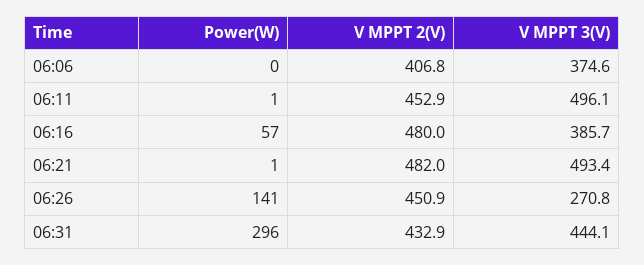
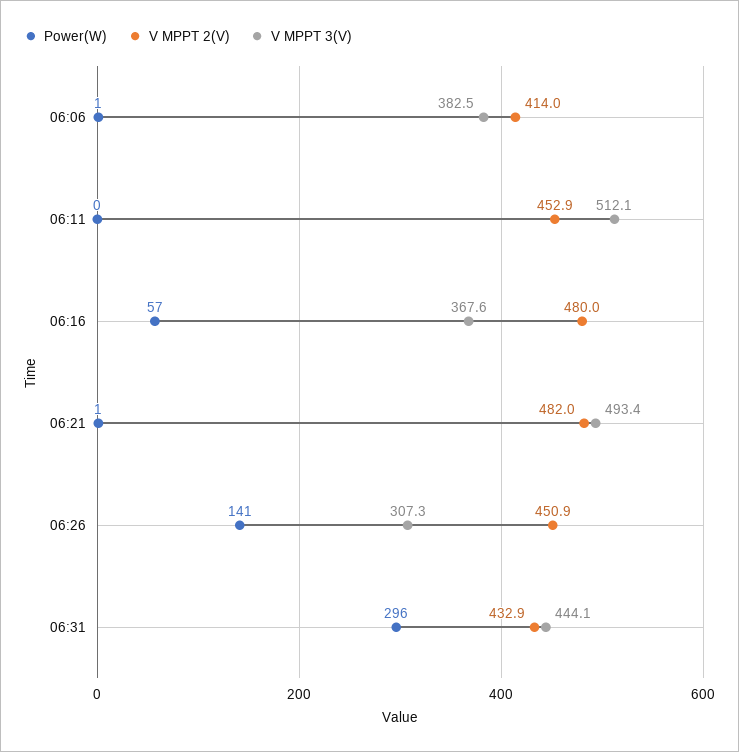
  {
    "Power(W)": {
-     "06:06": 0,
+     "06:06": 1,
-     "06:11": 1,
+     "06:11": 0,
      "06:16": 57,
      "06:21": 1,
      "06:26": 141,
      "06:31": 296
    },
    "V MPPT 2(V)": {
-     "06:06": 406.8,
+     "06:06": 414,
      "06:11": 452.9,
      "06:16": 480,
      "06:21": 482,
      "06:26": 450.9,
      "06:31": 432.9
    },
    "V MPPT 3(V)": {
-     "06:06": 374.6,
+     "06:06": 382.5,
-     "06:11": 496.1,
+     "06:11": 512.1,
-     "06:16": 385.7,
+     "06:16": 367.6,
      "06:21": 493.4,
-     "06:26": 270.8,
+     "06:26": 307.3,
      "06:31": 444.1
    }
  }

